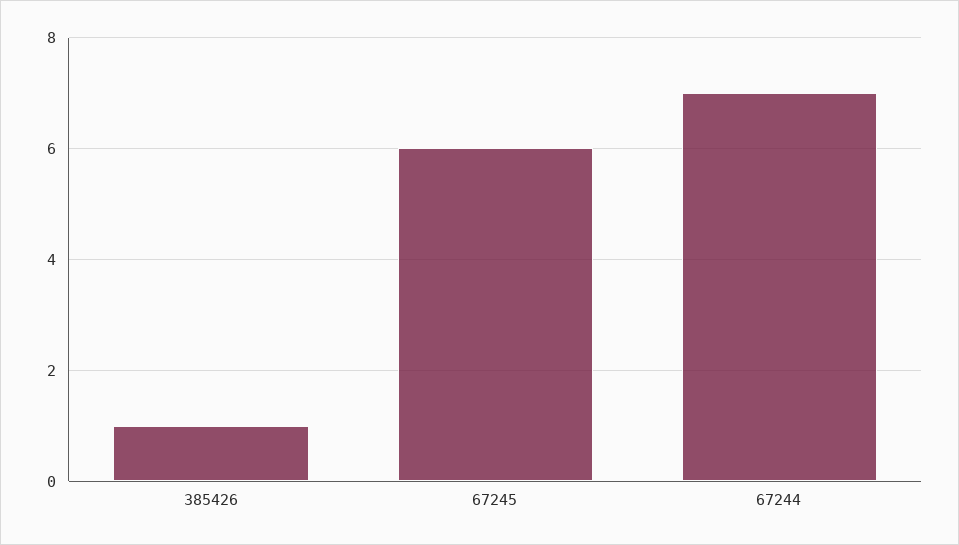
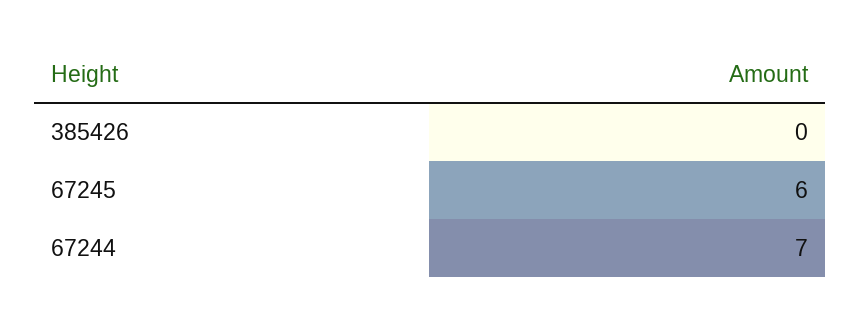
  {
-   "385426": 1,
+   "385426": 0,
    "67245": 6,
    "67244": 7
  }

